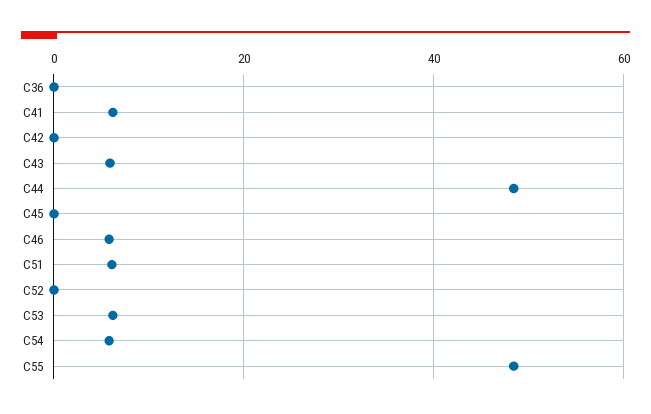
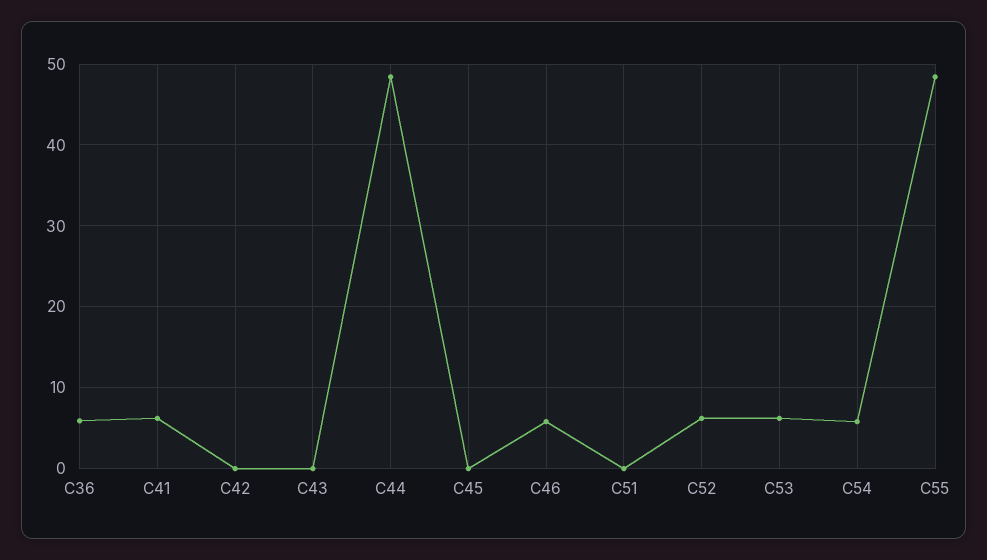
  {
-   "C36": 0,
+   "C36": 6,
    "C41": 6,
    "C42": 0,
-   "C43": 6,
+   "C43": 0,
    "C44": 48,
    "C45": 0,
    "C46": 6,
-   "C51": 6,
+   "C51": 0,
-   "C52": 0,
+   "C52": 6,
    "C53": 6,
    "C54": 6,
    "C55": 48
  }

